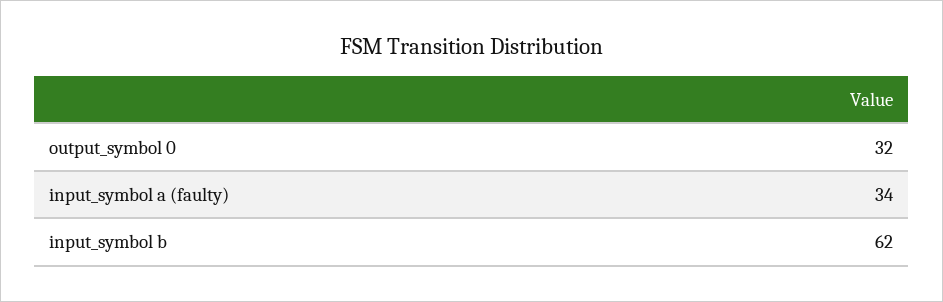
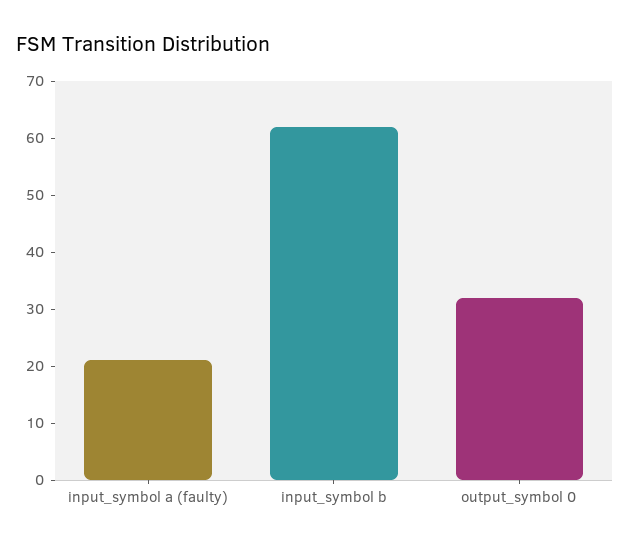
  {
    "output_symbol 0": 32,
-   "input_symbol a (faulty)": 34,
+   "input_symbol a (faulty)": 20,
    "input_symbol b": 62
  }

